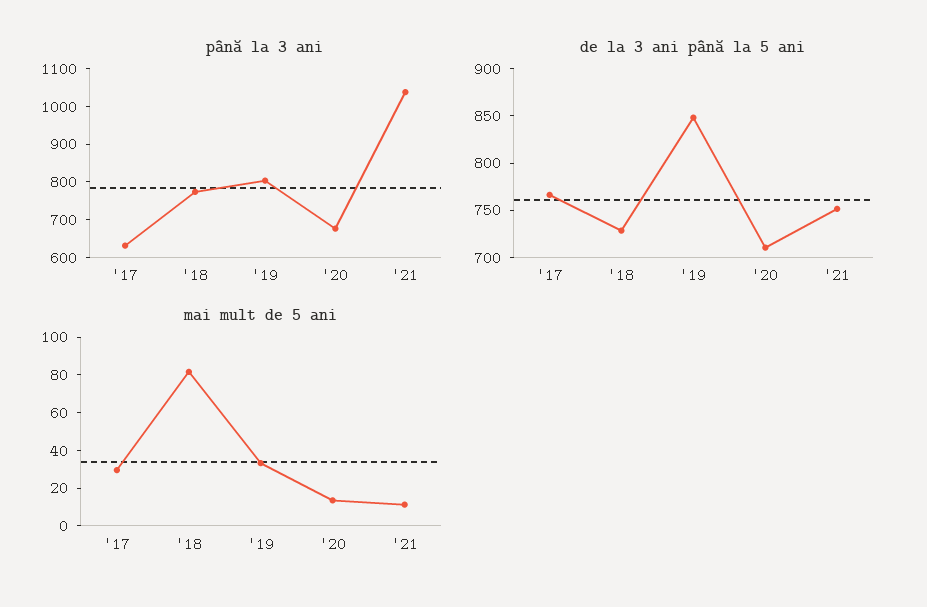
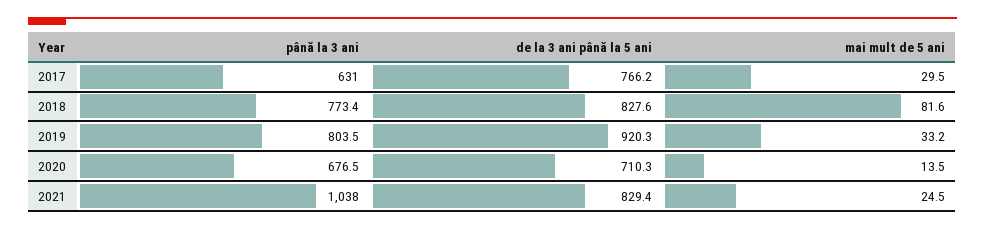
  {
    "până la 3 ani": {
      "'17": 631,
      "'18": 773.4,
      "'19": 803.5,
      "'20": 676.5,
      "'21": 1038
    },
    "de la 3 ani până la 5 ani": {
      "'17": 766.2,
-     "'18": 730,
+     "'18": 827.6,
-     "'19": 850,
+     "'19": 920.3,
      "'20": 710.3,
-     "'21": 750
+     "'21": 829.4
    },
    "mai mult de 5 ani": {
      "'17": 29.5,
      "'18": 81.6,
      "'19": 33.2,
      "'20": 13.5,
-     "'21": 10
+     "'21": 24.5
    }
  }

